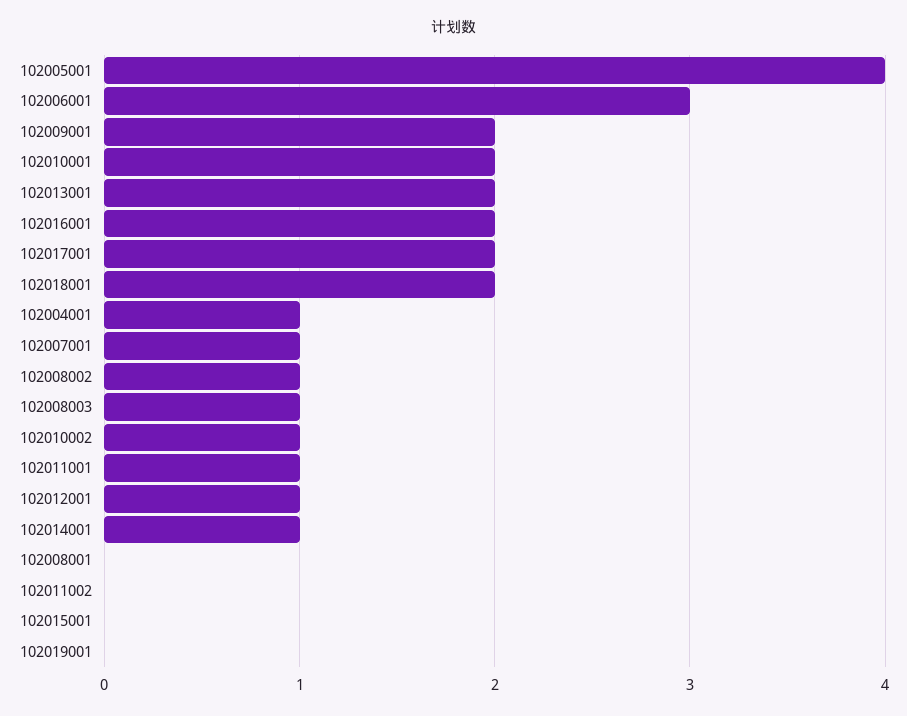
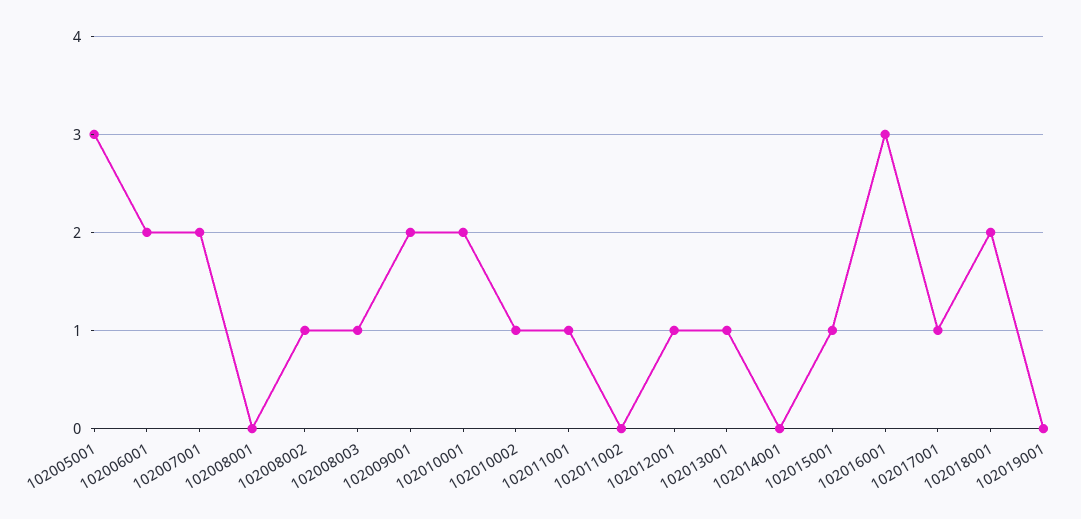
  {
-   "102005001": 4,
+   "102005001": 3,
-   "102006001": 3,
+   "102006001": 2,
    "102009001": 2,
    "102010001": 2,
-   "102013001": 2,
+   "102013001": 1,
-   "102016001": 2,
+   "102016001": 3,
-   "102017001": 2,
+   "102017001": 1,
    "102018001": 2,
-   "102004001": 1,
-   "102007001": 1,
+   "102007001": 2,
    "102008002": 1,
    "102008003": 1,
    "102010002": 1,
    "102011001": 1,
    "102012001": 1,
-   "102014001": 1,
+   "102014001": 0,
    "102008001": 0,
    "102011002": 0,
-   "102015001": 0,
+   "102015001": 1,
    "102019001": 0
  }

